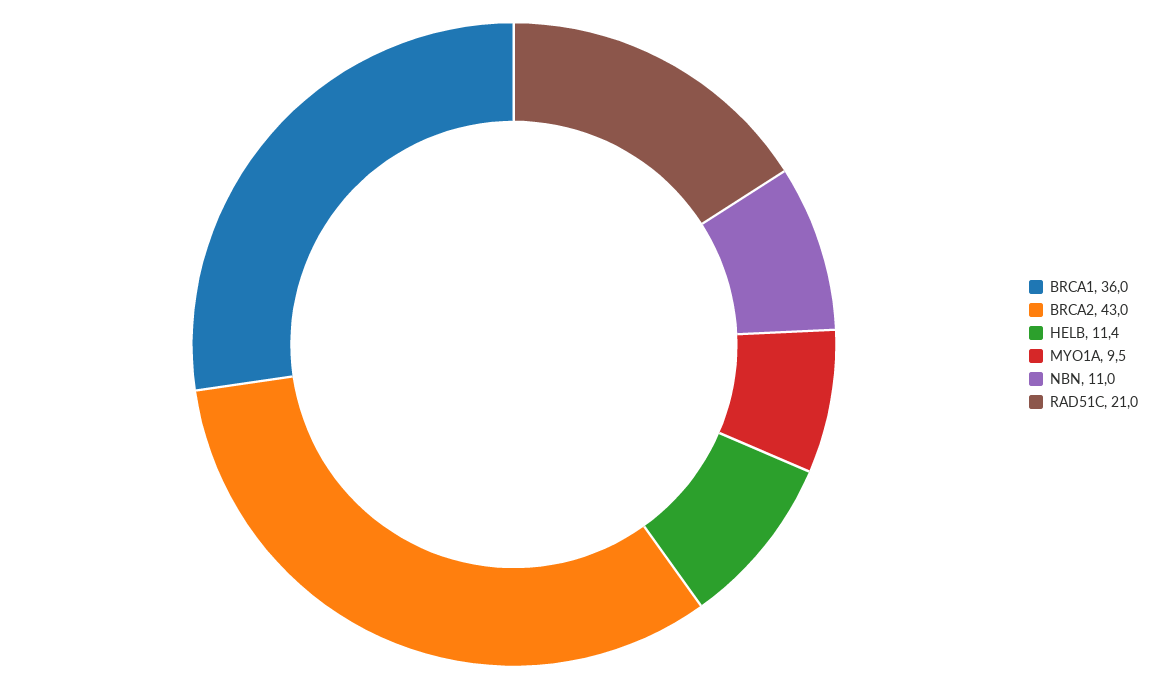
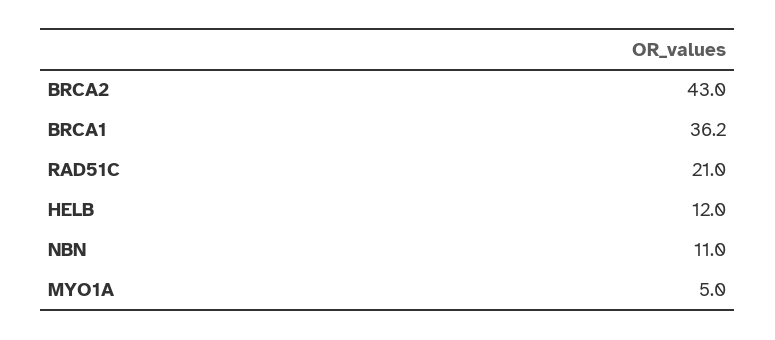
  {
-   "BRCA1": 36,
+   "BRCA1": 36.2,
    "BRCA2": 43,
-   "HELB": 11.4,
+   "HELB": 12,
-   "MYO1A": 9.5,
+   "MYO1A": 5,
    "NBN": 11,
    "RAD51C": 21
  }

